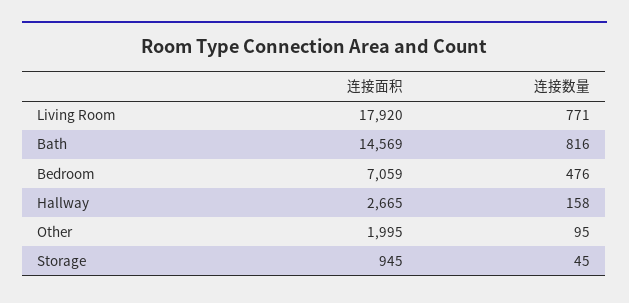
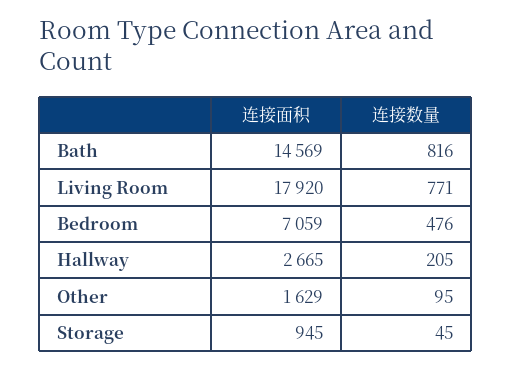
  {
    "连接面积": {
      "Living Room": 17920,
      "Bath": 14569,
      "Bedroom": 7059,
      "Hallway": 2665,
-     "Other": 1995,
+     "Other": 1629,
      "Storage": 945
    },
    "连接数量": {
      "Living Room": 771,
      "Bath": 816,
      "Bedroom": 476,
-     "Hallway": 158,
+     "Hallway": 205,
      "Other": 95,
      "Storage": 45
    }
  }

